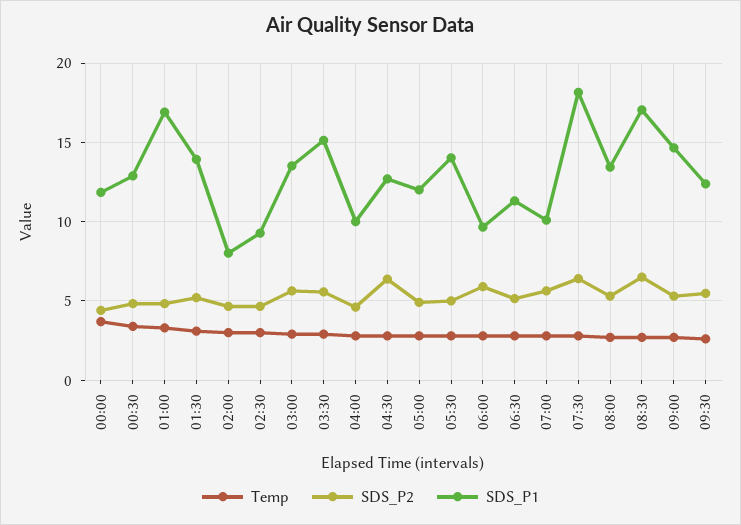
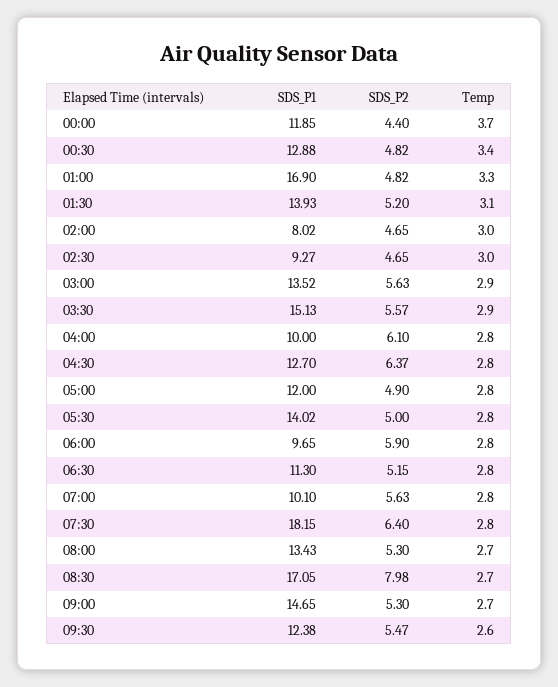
  {
    "Temp": {
      "00:00": 3.7,
      "00:30": 3.4,
      "01:00": 3.3,
      "01:30": 3.1,
      "02:00": 3,
      "02:30": 3,
      "03:00": 2.9,
      "03:30": 2.9,
      "04:00": 2.8,
      "04:30": 2.8,
      "05:00": 2.8,
      "05:30": 2.8,
      "06:00": 2.8,
      "06:30": 2.8,
      "07:00": 2.8,
      "07:30": 2.8,
      "08:00": 2.7,
      "08:30": 2.7,
      "09:00": 2.7,
      "09:30": 2.6
    },
    "SDS_P2": {
      "00:00": 4.4,
      "00:30": 4.82,
      "01:00": 4.82,
      "01:30": 5.2,
      "02:00": 4.65,
      "02:30": 4.65,
      "03:00": 5.63,
      "03:30": 5.57,
-     "04:00": 4.5,
+     "04:00": 6.1,
      "04:30": 6.37,
      "05:00": 4.9,
      "05:30": 5,
      "06:00": 5.9,
      "06:30": 5.15,
      "07:00": 5.63,
      "07:30": 6.4,
      "08:00": 5.3,
-     "08:30": 6.5,
+     "08:30": 7.98,
      "09:00": 5.3,
      "09:30": 5.47
    },
    "SDS_P1": {
      "00:00": 11.85,
      "00:30": 12.88,
      "01:00": 16.9,
      "01:30": 13.93,
      "02:00": 8.02,
      "02:30": 9.27,
      "03:00": 13.52,
      "03:30": 15.13,
      "04:00": 10,
      "04:30": 12.7,
      "05:00": 12,
      "05:30": 14.02,
      "06:00": 9.65,
      "06:30": 11.3,
      "07:00": 10.1,
      "07:30": 18.15,
      "08:00": 13.43,
      "08:30": 17.05,
      "09:00": 14.65,
      "09:30": 12.38
    }
  }

